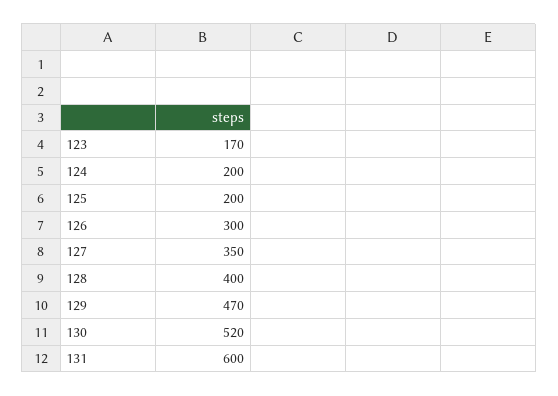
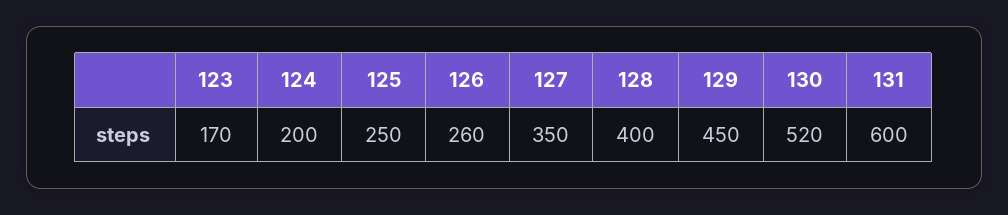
  {
    "123": 170,
    "124": 200,
-   "125": 200,
+   "125": 250,
-   "126": 300,
+   "126": 260,
    "127": 350,
    "128": 400,
-   "129": 470,
+   "129": 450,
    "130": 520,
    "131": 600
  }

